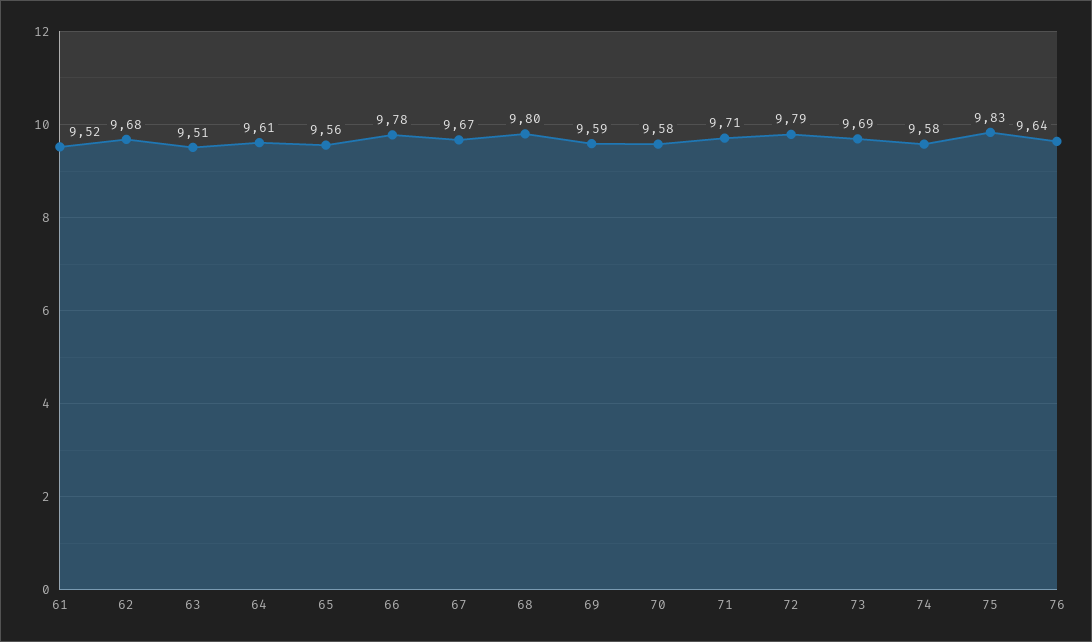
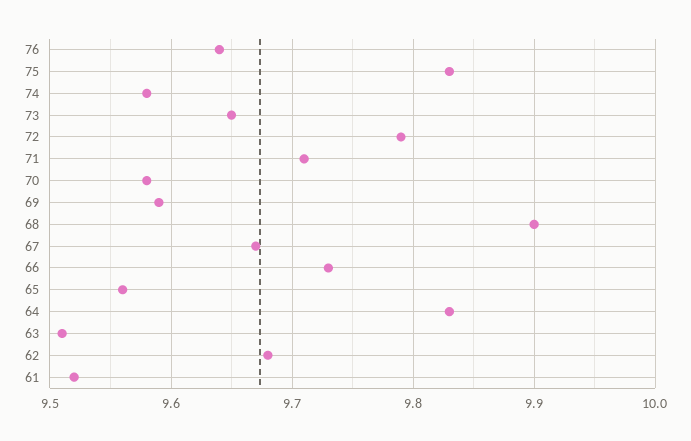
  {
    "61": 9.52,
    "62": 9.68,
    "63": 9.51,
-   "64": 9.61,
+   "64": 9.83,
    "65": 9.56,
-   "66": 9.78,
+   "66": 9.73,
    "67": 9.67,
-   "68": 9.8,
+   "68": 9.9,
    "69": 9.59,
    "70": 9.58,
    "71": 9.71,
    "72": 9.79,
-   "73": 9.69,
+   "73": 9.65,
    "74": 9.58,
    "75": 9.83,
    "76": 9.64
  }

